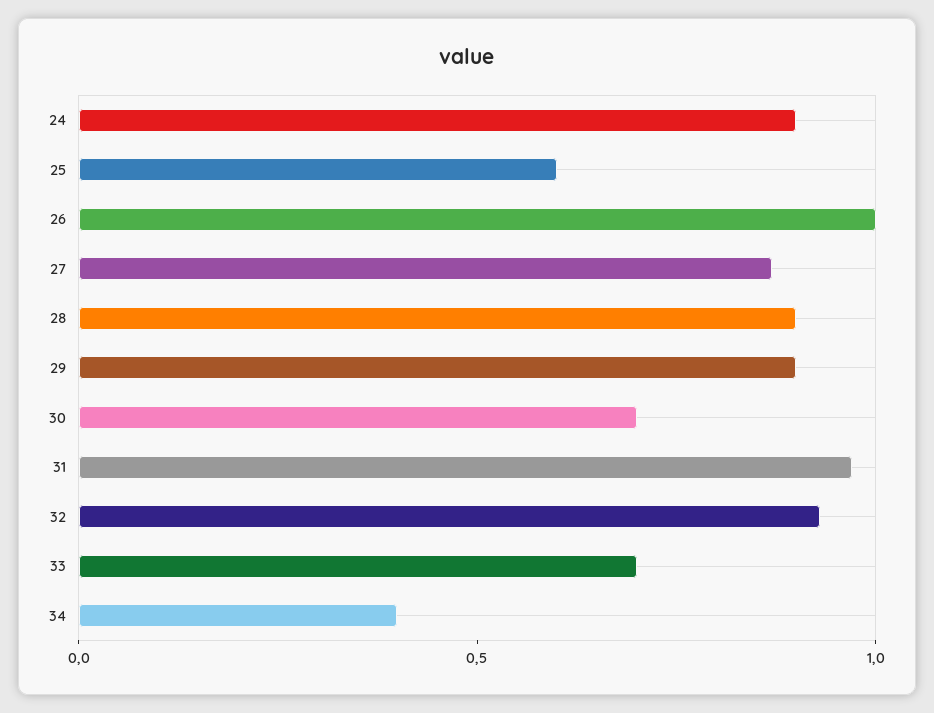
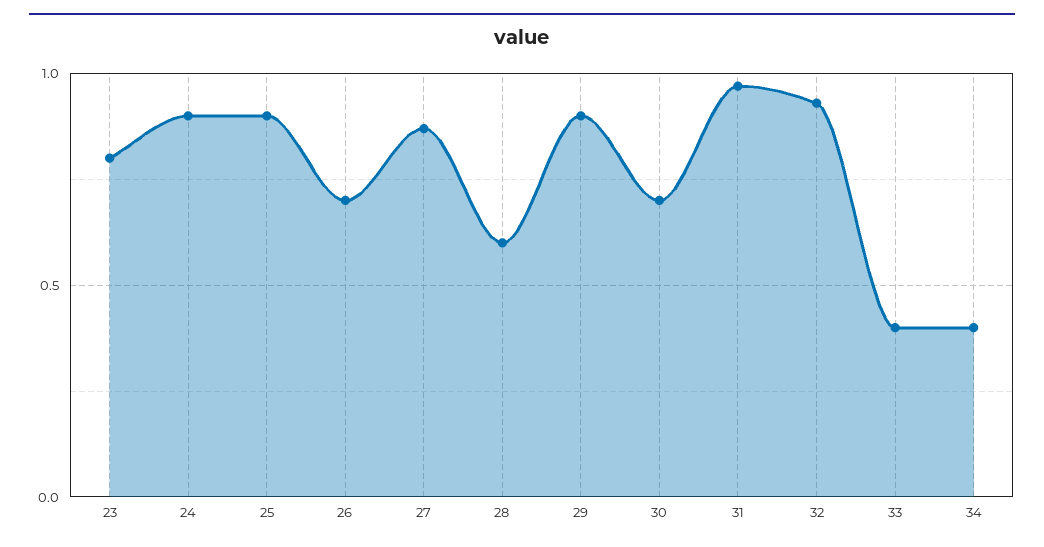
  {
    "24": 0.9,
-   "25": 0.6,
+   "25": 0.9,
-   "26": 1,
+   "26": 0.7,
    "27": 0.85,
-   "28": 0.9,
+   "28": 0.6,
    "29": 0.9,
    "30": 0.7,
    "31": 0.95,
    "32": 0.95,
-   "33": 0.7,
+   "33": 0.4,
-   "34": 0.4
+   "34": 0.4,
+   "23": 0.8
  }

